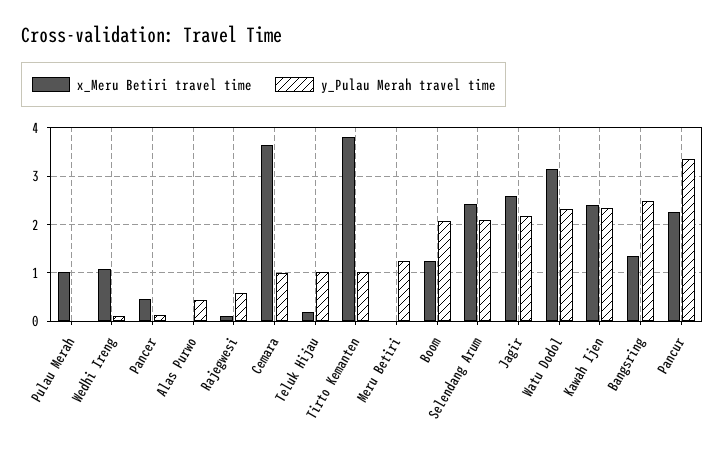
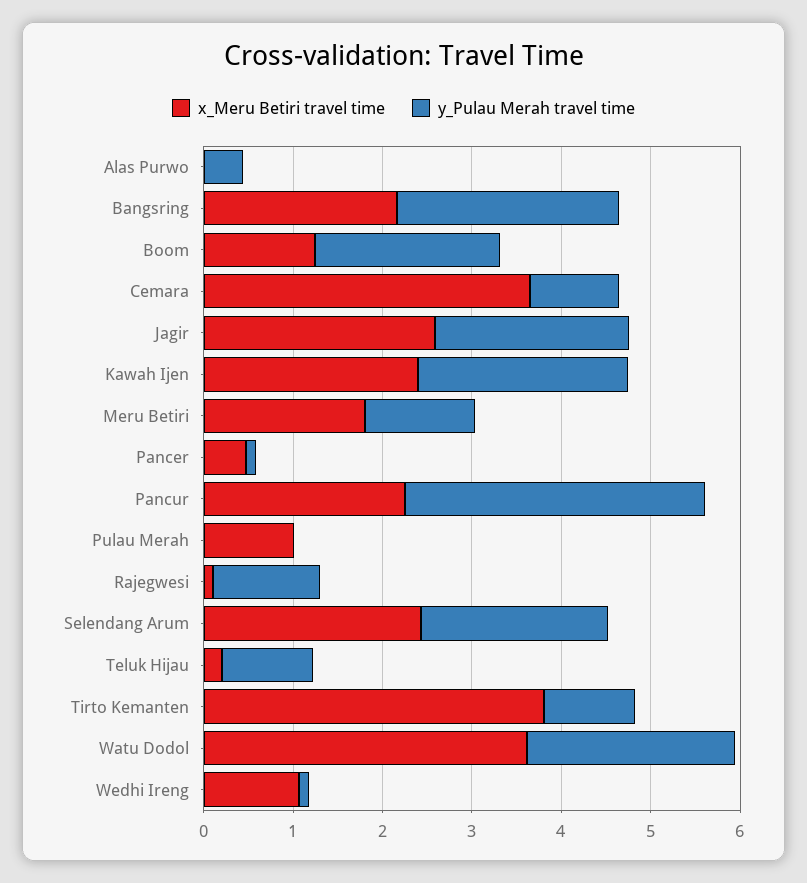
  {
    "x_Meru Betiri travel time": {
      "Pulau Merah": 1,
      "Wedhi Ireng": 1,
      "Pancer": 0.4,
      "Alas Purwo": 0,
      "Rajegwesi": 0.2,
      "Cemara": 3.6,
      "Teluk Hijau": 0.2,
      "Tirto Kemanten": 3.8,
-     "Meru Betiri": 0,
+     "Meru Betiri": 1.8,
      "Boom": 1.2,
      "Selendang Arum": 2.4,
      "Jagir": 2.6,
-     "Watu Dodol": 3.2,
+     "Watu Dodol": 3.6,
      "Kawah Ijen": 2.4,
-     "Bangsring": 1.4,
+     "Bangsring": 2.2,
      "Pancur": 2.2
    },
    "y_Pulau Merah travel time": {
      "Pulau Merah": 0,
      "Wedhi Ireng": 0.2,
      "Pancer": 0.2,
      "Alas Purwo": 0.4,
-     "Rajegwesi": 0.6,
+     "Rajegwesi": 1.2,
      "Cemara": 1,
      "Teluk Hijau": 1,
      "Tirto Kemanten": 1,
      "Meru Betiri": 1.2,
      "Boom": 2,
      "Selendang Arum": 2,
      "Jagir": 2.2,
      "Watu Dodol": 2.4,
      "Kawah Ijen": 2.4,
      "Bangsring": 2.4,
      "Pancur": 3.4
    }
  }

